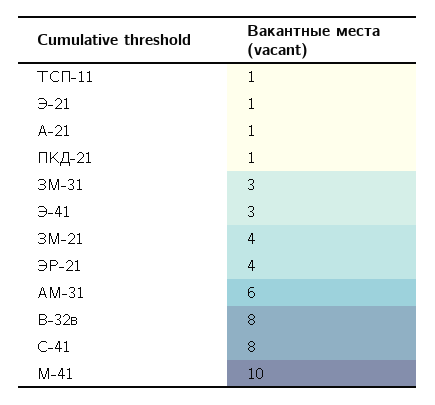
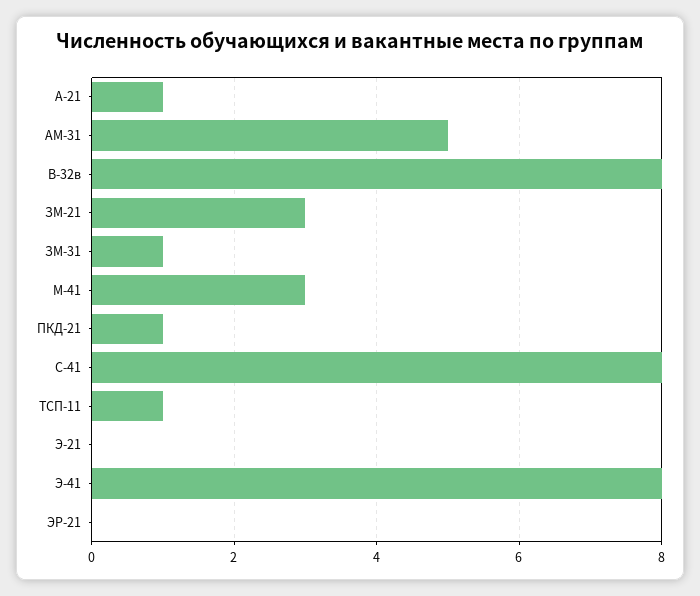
  {
    "ТСП-11": 1,
-   "Э-21": 1,
+   "Э-21": 0,
    "А-21": 1,
    "ПКД-21": 1,
-   "ЗМ-31": 3,
+   "ЗМ-31": 1,
-   "Э-41": 3,
+   "Э-41": 8,
-   "ЗМ-21": 4,
+   "ЗМ-21": 3,
-   "ЭР-21": 4,
+   "ЭР-21": 0,
-   "АМ-31": 6,
+   "АМ-31": 5,
    "В-32в": 8,
    "С-41": 8,
-   "М-41": 10
+   "М-41": 3
  }

